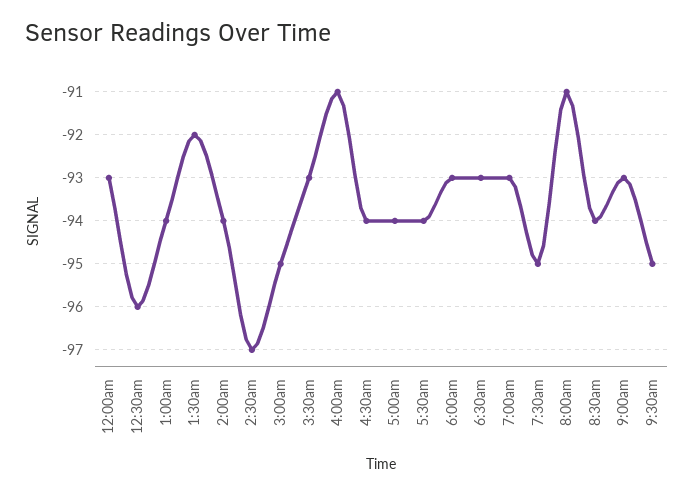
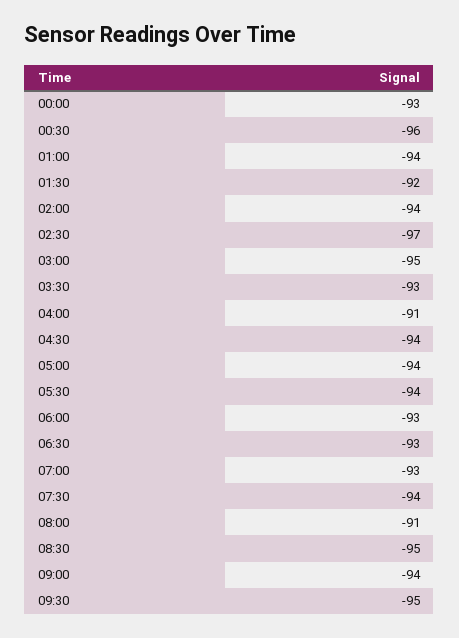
  {
    "12:00am": -93,
    "12:30am": -96,
    "1:00am": -94,
    "1:30am": -92,
    "2:00am": -94,
    "2:30am": -97,
    "3:00am": -95,
    "3:30am": -93,
    "4:00am": -91,
    "4:30am": -94,
    "5:00am": -94,
    "5:30am": -94,
    "6:00am": -93,
    "6:30am": -93,
    "7:00am": -93,
-   "7:30am": -95,
+   "7:30am": -94,
    "8:00am": -91,
-   "8:30am": -94,
+   "8:30am": -95,
-   "9:00am": -93,
+   "9:00am": -94,
    "9:30am": -95
  }

